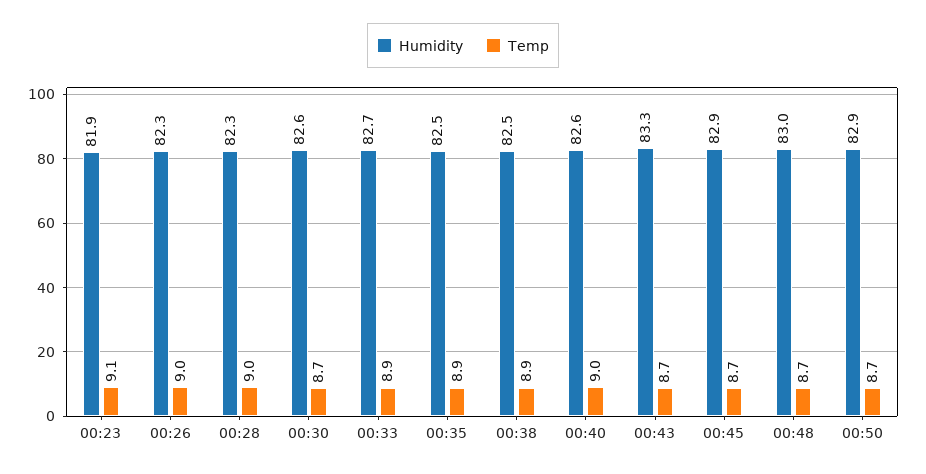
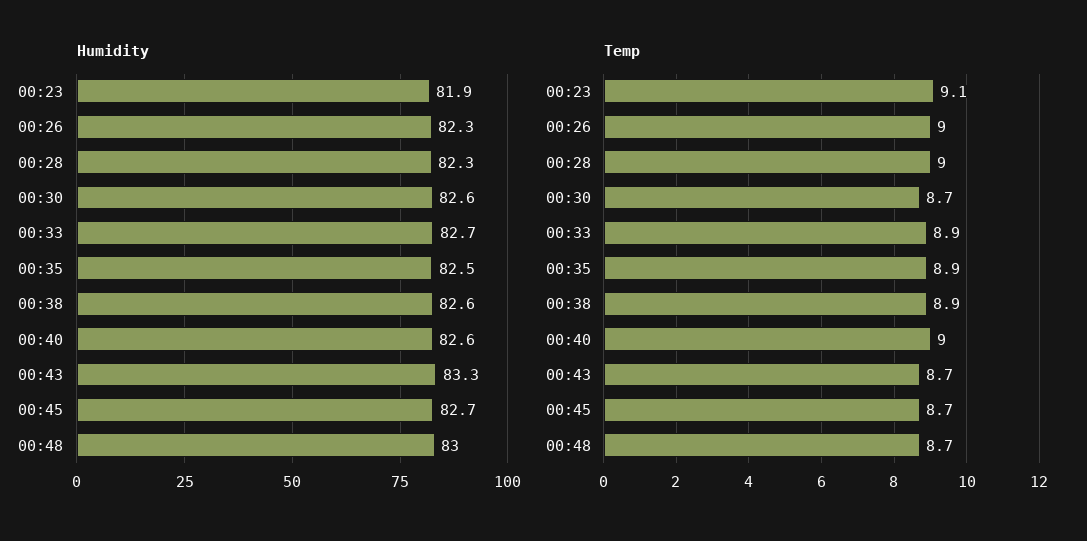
  {
    "Humidity": {
      "00:23": 81.9,
      "00:26": 82.3,
      "00:28": 82.3,
      "00:30": 82.6,
      "00:33": 82.7,
      "00:35": 82.5,
-     "00:38": 82.5,
+     "00:38": 82.6,
      "00:40": 82.6,
      "00:43": 83.3,
-     "00:45": 82.9,
+     "00:45": 82.7,
-     "00:48": 83,
+     "00:48": 83
-     "00:50": 82.9
    },
    "Temp": {
      "00:23": 9.1,
      "00:26": 9,
      "00:28": 9,
      "00:30": 8.7,
      "00:33": 8.9,
      "00:35": 8.9,
      "00:38": 8.9,
      "00:40": 9,
      "00:43": 8.7,
      "00:45": 8.7,
-     "00:48": 8.7,
+     "00:48": 8.7
-     "00:50": 8.7
    }
  }

